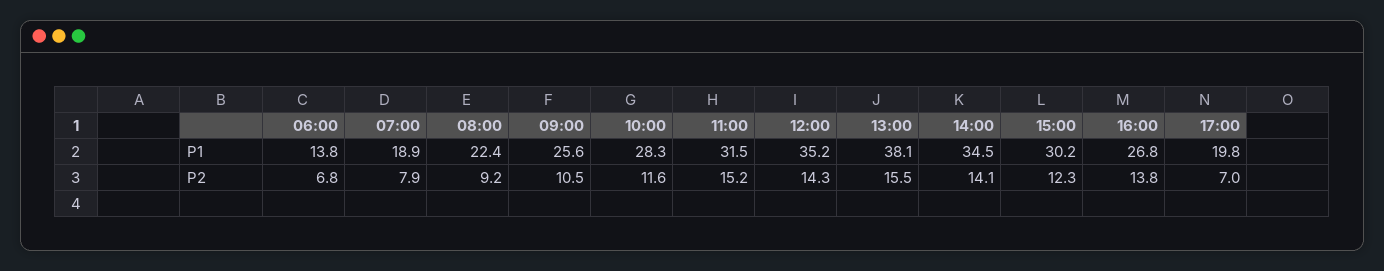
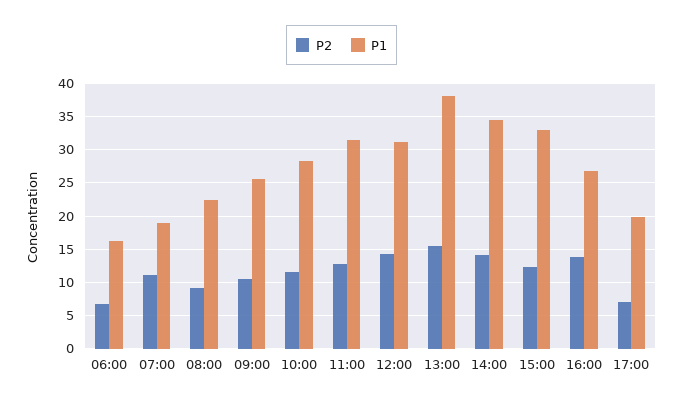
  {
    "P1": {
-     "06:00": 13.8,
+     "06:00": 16,
      "07:00": 18.9,
      "08:00": 22.4,
      "09:00": 25.6,
      "10:00": 28.3,
      "11:00": 31.5,
-     "12:00": 35.2,
+     "12:00": 31,
      "13:00": 38.1,
      "14:00": 34.5,
-     "15:00": 30.2,
+     "15:00": 33,
      "16:00": 26.8,
      "17:00": 19.8
    },
    "P2": {
      "06:00": 6.8,
-     "07:00": 7.9,
+     "07:00": 11,
      "08:00": 9.2,
      "09:00": 10.5,
      "10:00": 11.6,
-     "11:00": 15.2,
+     "11:00": 13,
      "12:00": 14.3,
      "13:00": 15.5,
      "14:00": 14.1,
      "15:00": 12.3,
      "16:00": 13.8,
      "17:00": 7
    }
  }

